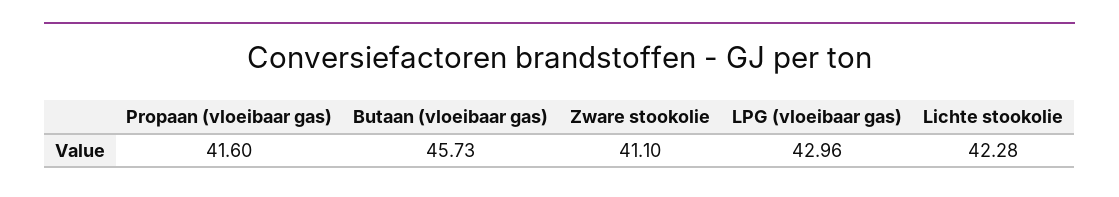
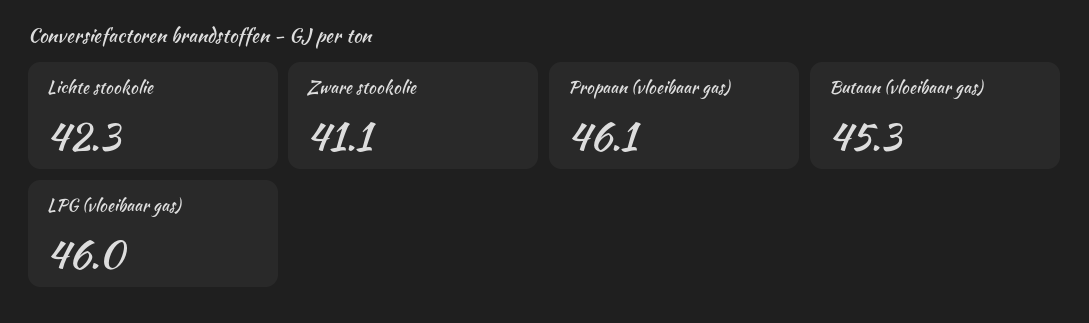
  {
-   "Propaan (vloeibaar gas)": 41.6,
+   "Propaan (vloeibaar gas)": 46.1,
-   "Butaan (vloeibaar gas)": 45.73,
+   "Butaan (vloeibaar gas)": 45.3,
    "Zware stookolie": 41.1,
-   "LPG (vloeibaar gas)": 42.96,
+   "LPG (vloeibaar gas)": 46,
    "Lichte stookolie": 42.28
  }

